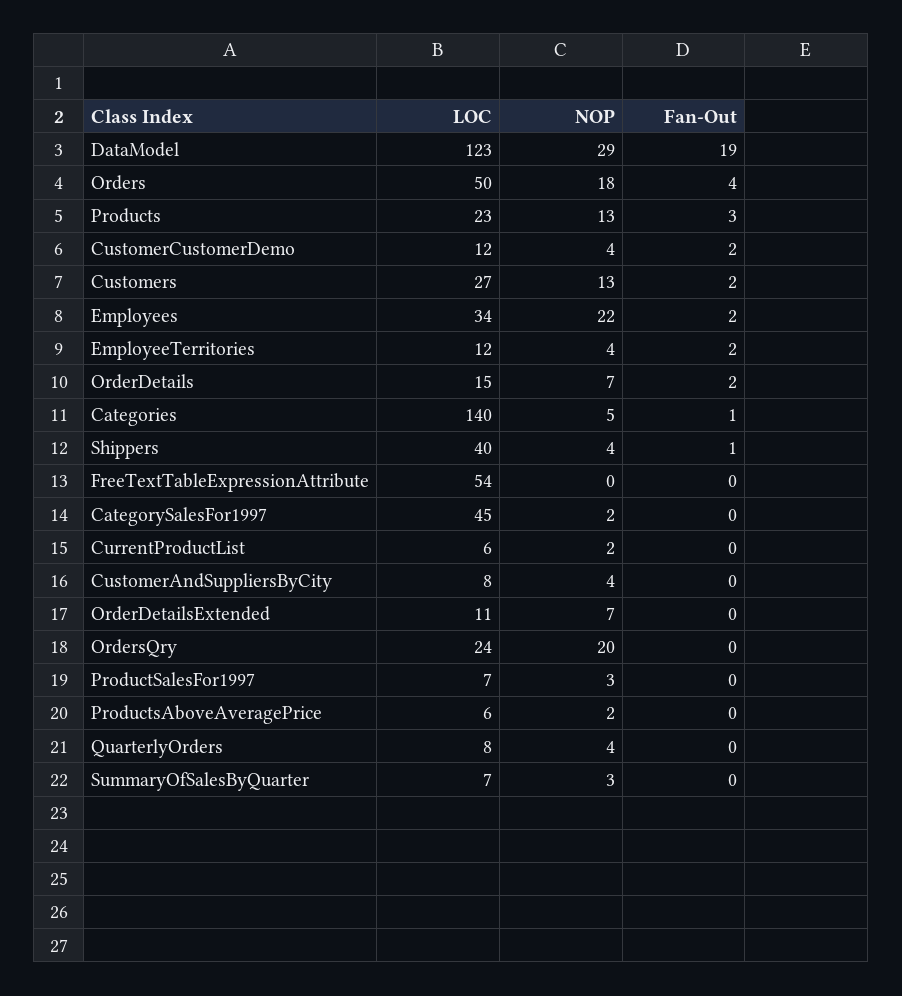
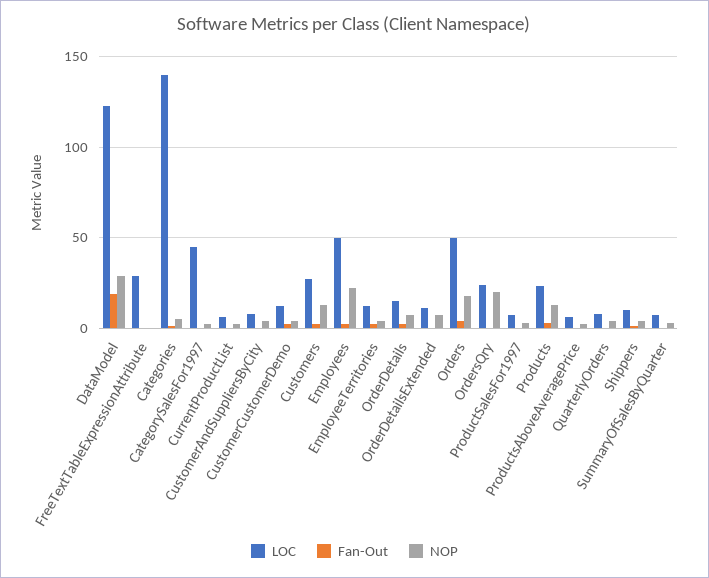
  {
    "LOC": {
      "DataModel": 123,
      "Orders": 50,
      "Products": 23,
      "CustomerCustomerDemo": 12,
      "Customers": 27,
-     "Employees": 34,
+     "Employees": 50,
      "EmployeeTerritories": 12,
      "OrderDetails": 15,
      "Categories": 140,
-     "Shippers": 40,
+     "Shippers": 10,
-     "FreeTextTableExpressionAttribute": 54,
+     "FreeTextTableExpressionAttribute": 30,
      "CategorySalesFor1997": 45,
      "CurrentProductList": 6,
      "CustomerAndSuppliersByCity": 8,
      "OrderDetailsExtended": 11,
      "OrdersQry": 24,
      "ProductSalesFor1997": 7,
      "ProductsAboveAveragePrice": 6,
      "QuarterlyOrders": 8,
      "SummaryOfSalesByQuarter": 7
    },
    "NOP": {
      "DataModel": 29,
      "Orders": 18,
      "Products": 13,
      "CustomerCustomerDemo": 4,
      "Customers": 13,
      "Employees": 22,
      "EmployeeTerritories": 4,
      "OrderDetails": 7,
      "Categories": 5,
      "Shippers": 4,
      "FreeTextTableExpressionAttribute": 0,
      "CategorySalesFor1997": 2,
      "CurrentProductList": 2,
      "CustomerAndSuppliersByCity": 4,
      "OrderDetailsExtended": 7,
      "OrdersQry": 20,
      "ProductSalesFor1997": 3,
      "ProductsAboveAveragePrice": 2,
      "QuarterlyOrders": 4,
      "SummaryOfSalesByQuarter": 3
    },
    "Fan-Out": {
      "DataModel": 19,
      "Orders": 4,
      "Products": 3,
      "CustomerCustomerDemo": 2,
      "Customers": 2,
      "Employees": 2,
      "EmployeeTerritories": 2,
      "OrderDetails": 2,
      "Categories": 1,
      "Shippers": 1,
      "FreeTextTableExpressionAttribute": 0,
      "CategorySalesFor1997": 0,
      "CurrentProductList": 0,
      "CustomerAndSuppliersByCity": 0,
      "OrderDetailsExtended": 0,
      "OrdersQry": 0,
      "ProductSalesFor1997": 0,
      "ProductsAboveAveragePrice": 0,
      "QuarterlyOrders": 0,
      "SummaryOfSalesByQuarter": 0
    }
  }

